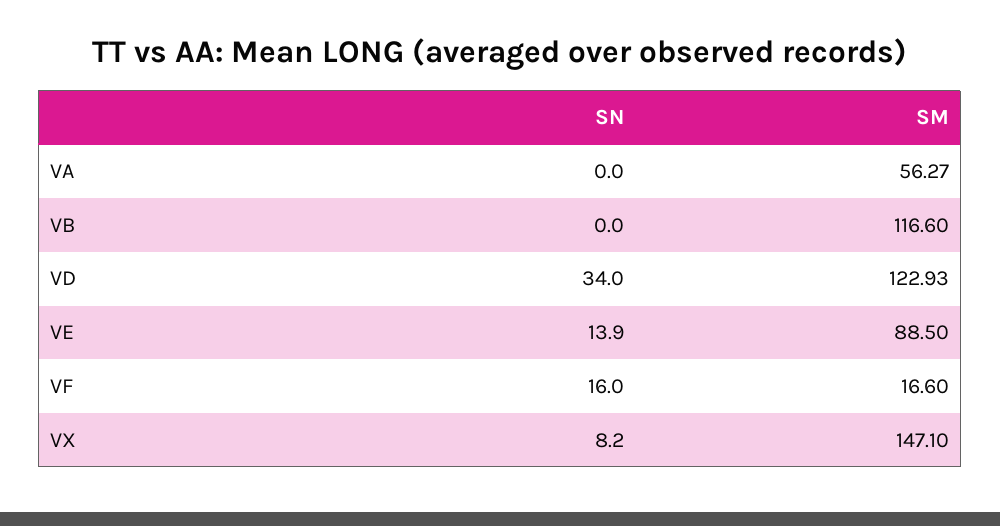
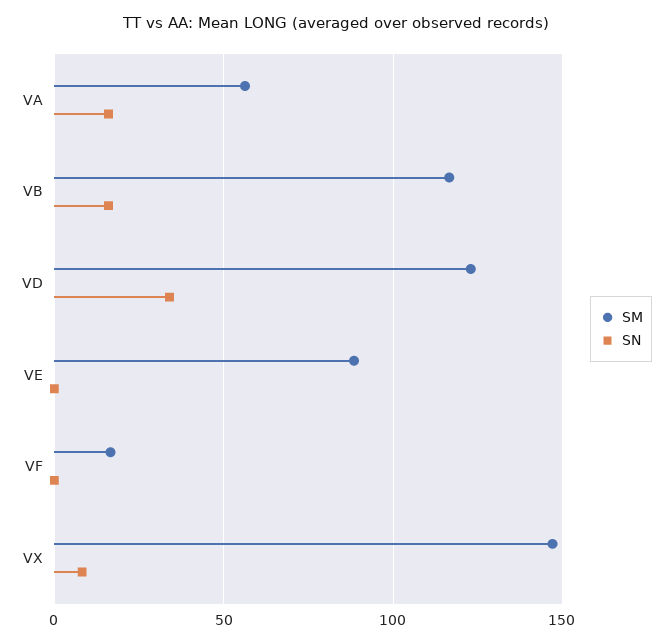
  {
    "SN": {
-     "VA": 0,
+     "VA": 15,
-     "VB": 0,
+     "VB": 15,
      "VD": 34,
-     "VE": 13.9,
+     "VE": 0,
-     "VF": 16,
+     "VF": 0,
      "VX": 8.2
    },
    "SM": {
      "VA": 56.27,
      "VB": 116.6,
      "VD": 122.93,
      "VE": 88.5,
      "VF": 16.6,
      "VX": 147.1
    }
  }

